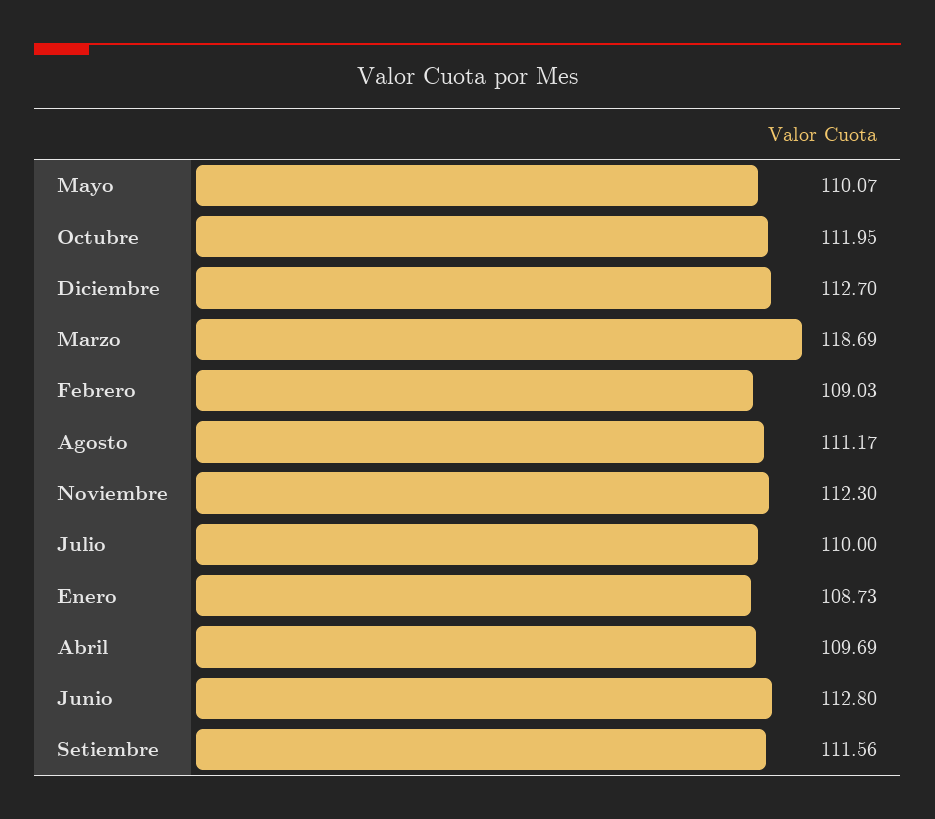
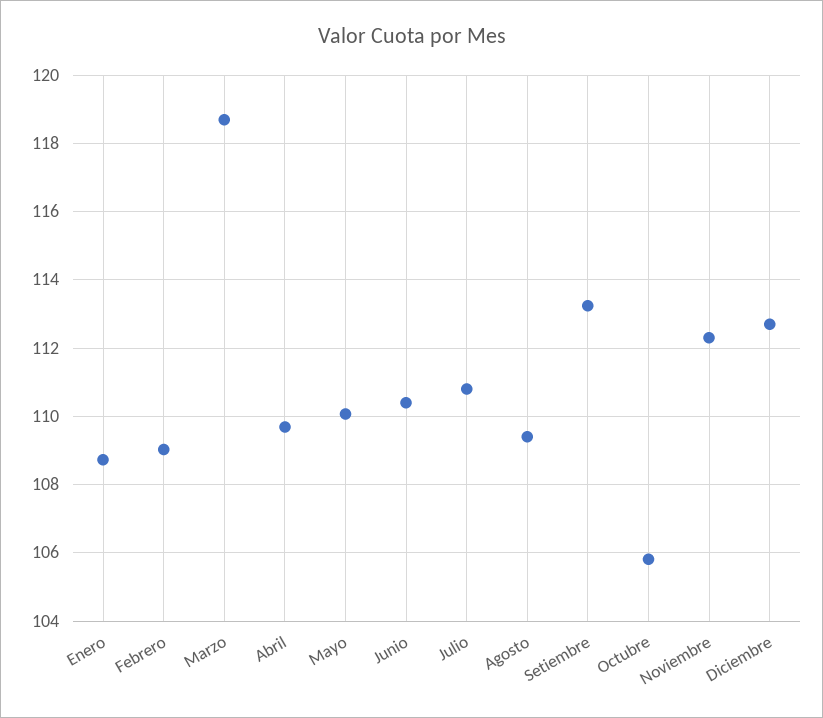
  {
    "Mayo": 110.07,
-   "Octubre": 111.95,
+   "Octubre": 105.8,
    "Diciembre": 112.7,
    "Marzo": 118.69,
    "Febrero": 109.03,
-   "Agosto": 111.17,
+   "Agosto": 109.4,
    "Noviembre": 112.3,
-   "Julio": 110,
+   "Julio": 110.8,
    "Enero": 108.73,
    "Abril": 109.69,
-   "Junio": 112.8,
+   "Junio": 110.4,
-   "Setiembre": 111.56
+   "Setiembre": 113.2
  }

